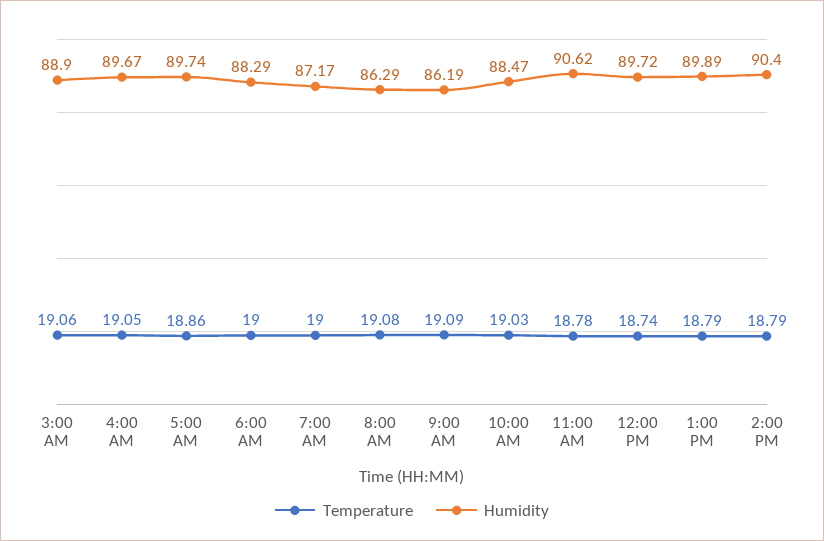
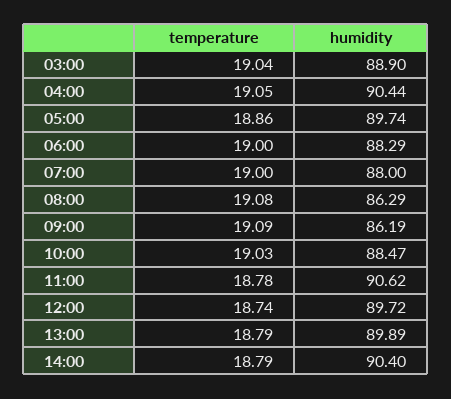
  {
    "Temperature": {
-     "3:00 AM": 19.06,
+     "3:00 AM": 19.04,
      "4:00 AM": 19.05,
      "5:00 AM": 18.86,
      "6:00 AM": 19,
      "7:00 AM": 19,
      "8:00 AM": 19.08,
      "9:00 AM": 19.09,
      "10:00 AM": 19.03,
      "11:00 AM": 18.78,
      "12:00 PM": 18.74,
      "1:00 PM": 18.79,
      "2:00 PM": 18.79
    },
    "Humidity": {
      "3:00 AM": 88.9,
-     "4:00 AM": 89.67,
+     "4:00 AM": 90.44,
      "5:00 AM": 89.74,
      "6:00 AM": 88.29,
-     "7:00 AM": 87.17,
+     "7:00 AM": 88,
      "8:00 AM": 86.29,
      "9:00 AM": 86.19,
      "10:00 AM": 88.47,
      "11:00 AM": 90.62,
      "12:00 PM": 89.72,
      "1:00 PM": 89.89,
      "2:00 PM": 90.4
    }
  }

